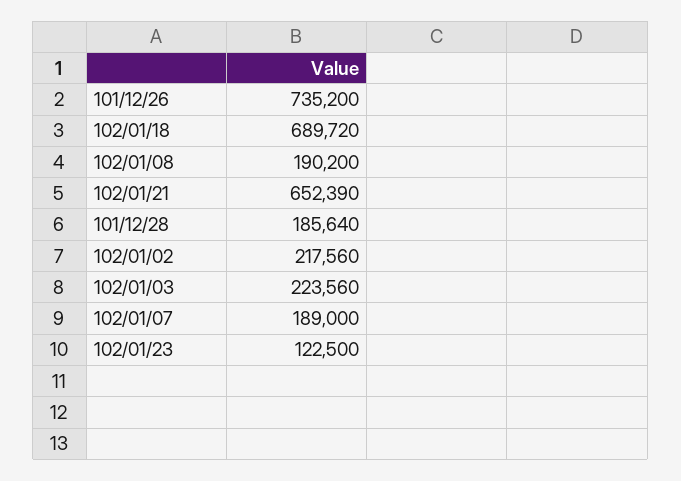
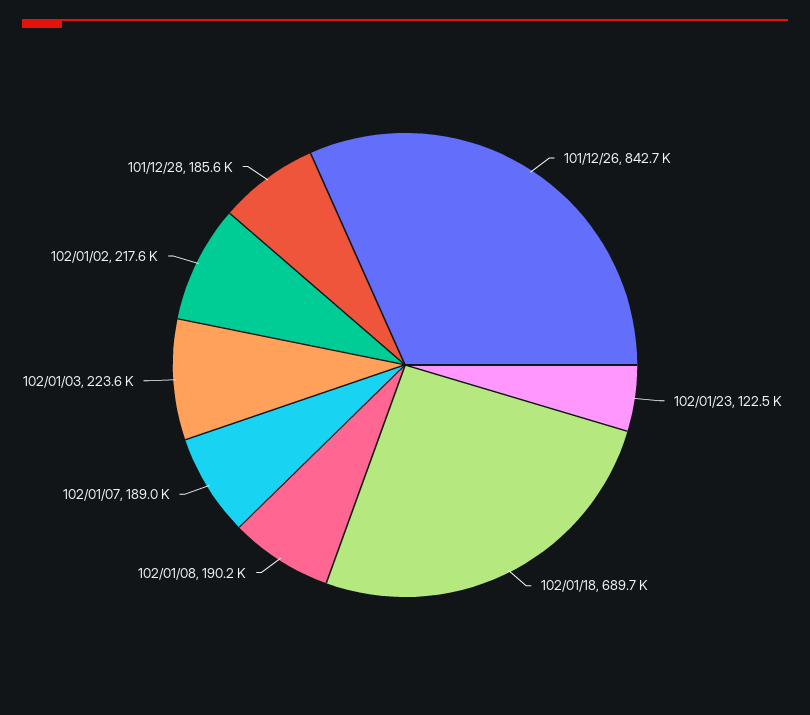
  {
-   "101/12/26": 735200,
+   "101/12/26": 842700,
    "102/01/18": 689720,
    "102/01/08": 190200,
-   "102/01/21": 652390,
    "101/12/28": 185640,
    "102/01/02": 217560,
    "102/01/03": 223560,
    "102/01/07": 189000,
    "102/01/23": 122500
  }

